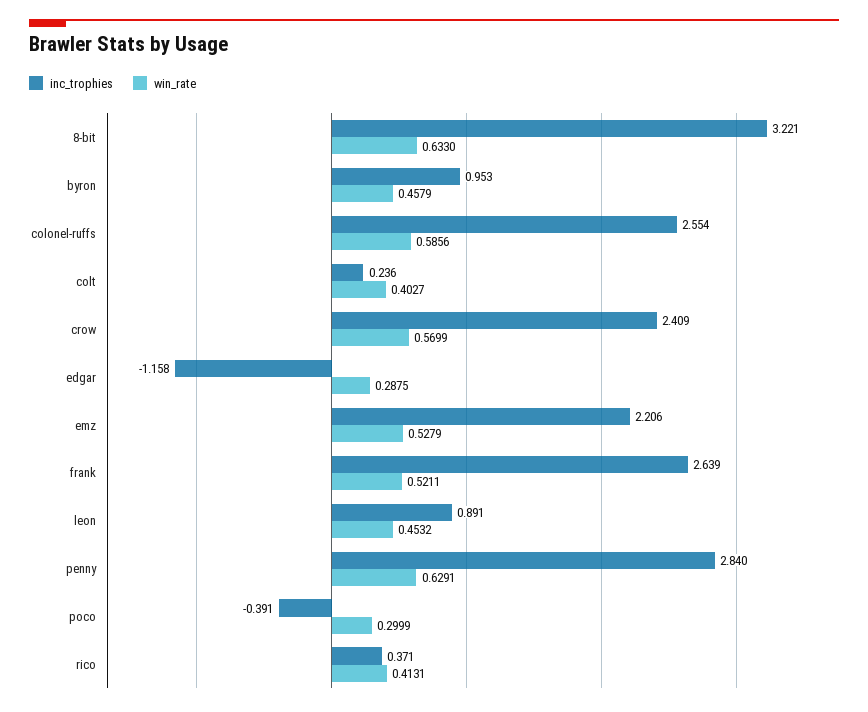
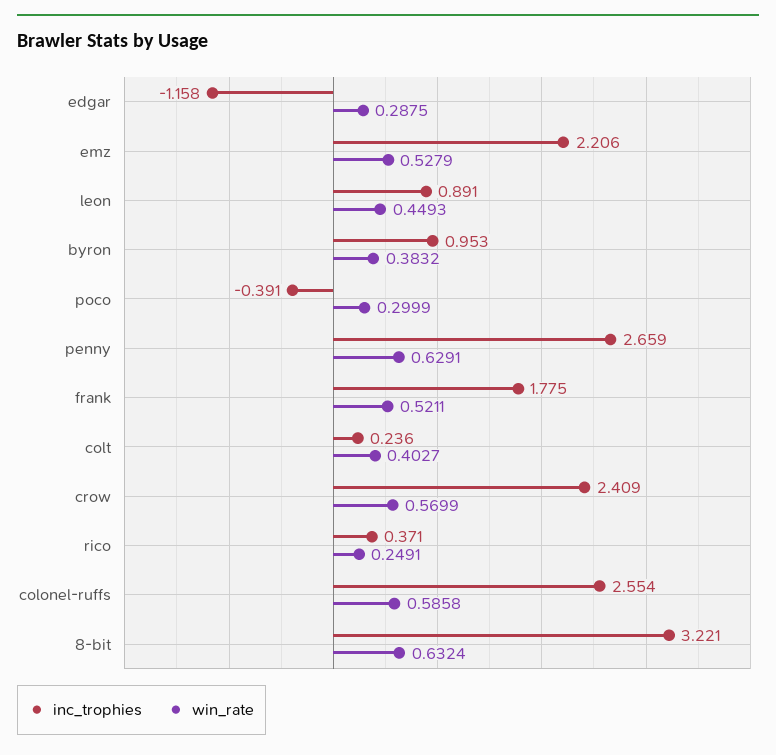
  {
    "inc_trophies": {
      "8-bit": 3.221,
      "byron": 0.953,
      "colonel-ruffs": 2.554,
      "colt": 0.236,
      "crow": 2.409,
      "edgar": -1.158,
      "emz": 2.206,
-     "frank": 2.639,
+     "frank": 1.775,
      "leon": 0.891,
-     "penny": 2.84,
+     "penny": 2.659,
      "poco": -0.391,
      "rico": 0.371
    },
    "win_rate": {
-     "8-bit": 0.633,
+     "8-bit": 0.6324,
-     "byron": 0.4579,
+     "byron": 0.3832,
-     "colonel-ruffs": 0.5856,
+     "colonel-ruffs": 0.5858,
      "colt": 0.4027,
      "crow": 0.5699,
      "edgar": 0.2875,
      "emz": 0.5279,
      "frank": 0.5211,
-     "leon": 0.4532,
+     "leon": 0.4493,
      "penny": 0.6291,
      "poco": 0.2999,
-     "rico": 0.4131
+     "rico": 0.2491
    }
  }

